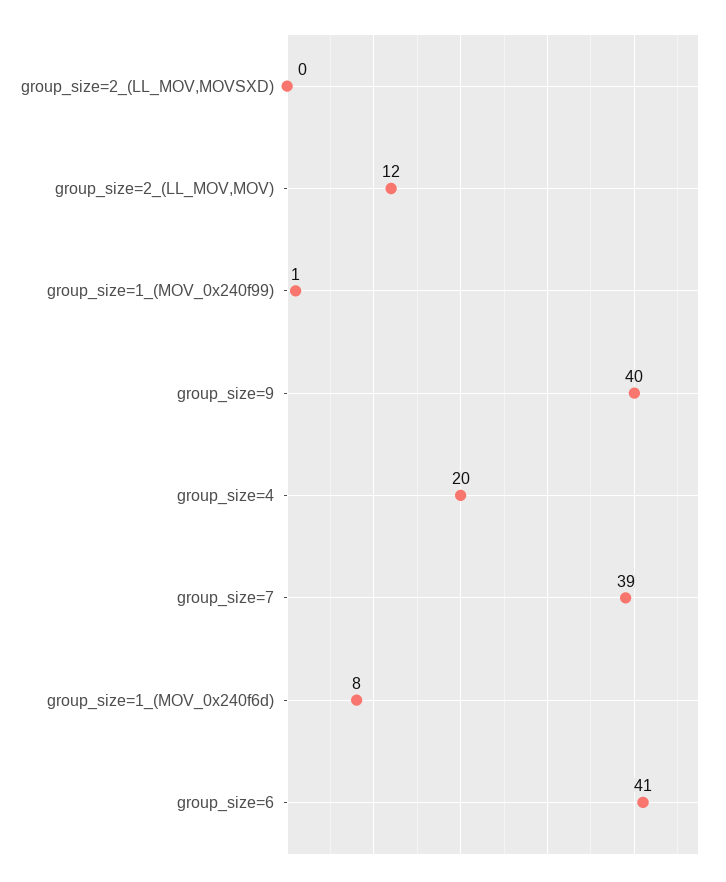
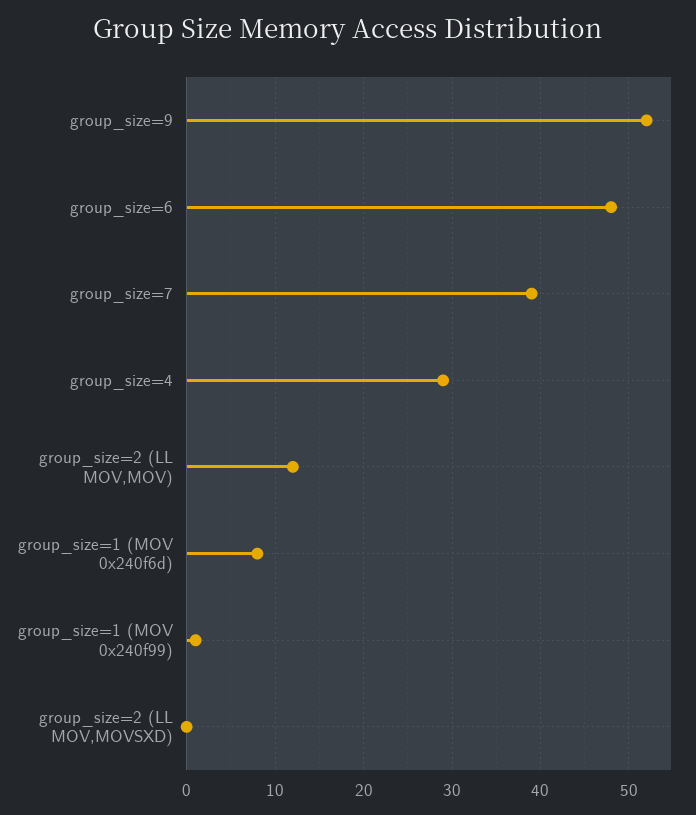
  {
    "group_size=2_(LL_MOV,MOVSXD)": 0,
    "group_size=2_(LL_MOV,MOV)": 12,
    "group_size=1_(MOV_0x240f99)": 1,
-   "group_size=9": 40,
+   "group_size=9": 52,
-   "group_size=4": 20,
+   "group_size=4": 29,
    "group_size=7": 39,
    "group_size=1_(MOV_0x240f6d)": 8,
-   "group_size=6": 41
+   "group_size=6": 48
  }

